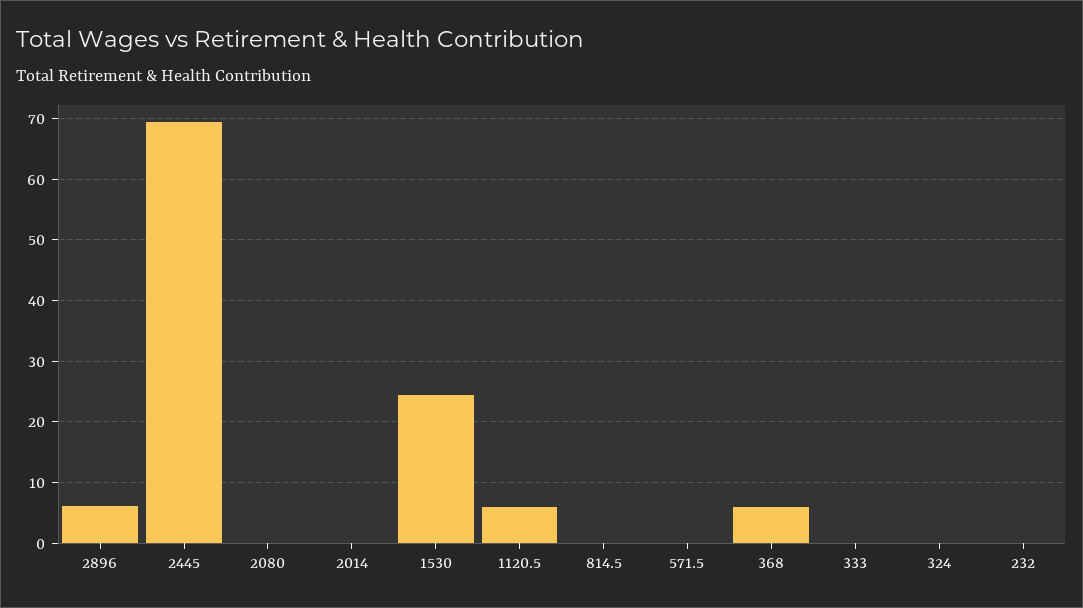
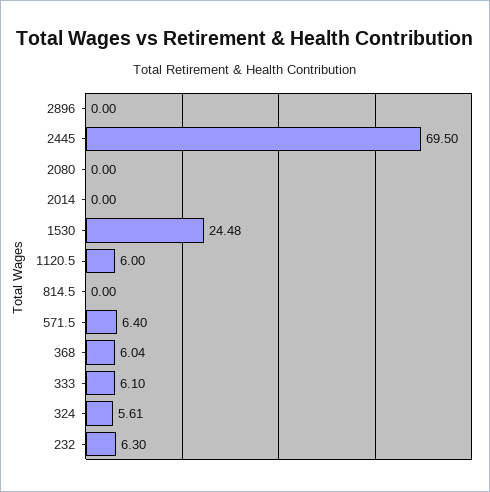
  {
-   "2896": 6,
+   "2896": 0,
    "2445": 69.5,
    "2080": 0,
    "2014": 0,
    "1530": 24.48,
    "1120.5": 6,
    "814.5": 0,
-   "571.5": 0,
+   "571.5": 6.4,
    "368": 6.04,
-   "333": 0,
+   "333": 6.1,
-   "324": 0,
+   "324": 5.61,
-   "232": 0
+   "232": 6.3
  }

